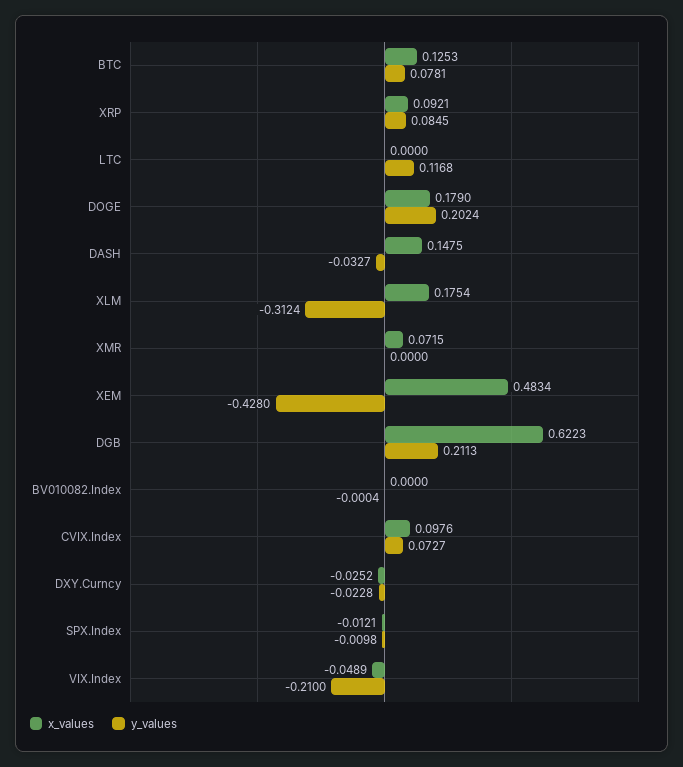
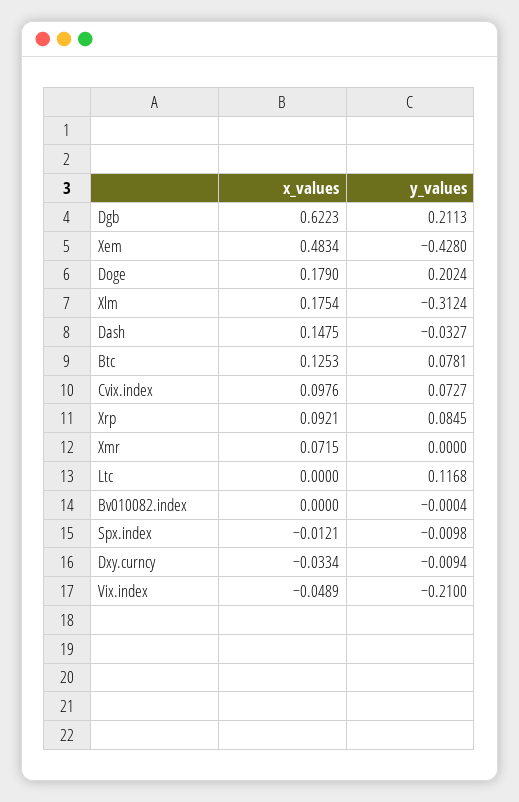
  {
    "x_values": {
      "BTC": 0.1253,
      "XRP": 0.0921,
      "LTC": 0,
      "DOGE": 0.179,
      "DASH": 0.1475,
      "XLM": 0.1754,
      "XMR": 0.0715,
      "XEM": 0.4834,
      "DGB": 0.6223,
      "BV010082.Index": 0,
      "CVIX.Index": 0.0976,
-     "DXY.Curncy": -0.0252,
+     "DXY.Curncy": -0.0334,
      "SPX.Index": -0.0121,
      "VIX.Index": -0.0489
    },
    "y_values": {
      "BTC": 0.0781,
      "XRP": 0.0845,
      "LTC": 0.1168,
      "DOGE": 0.2024,
      "DASH": -0.0327,
      "XLM": -0.3124,
      "XMR": 0,
      "XEM": -0.428,
      "DGB": 0.2113,
      "BV010082.Index": -0.0004,
      "CVIX.Index": 0.0727,
-     "DXY.Curncy": -0.0228,
+     "DXY.Curncy": -0.0094,
      "SPX.Index": -0.0098,
      "VIX.Index": -0.21
    }
  }

